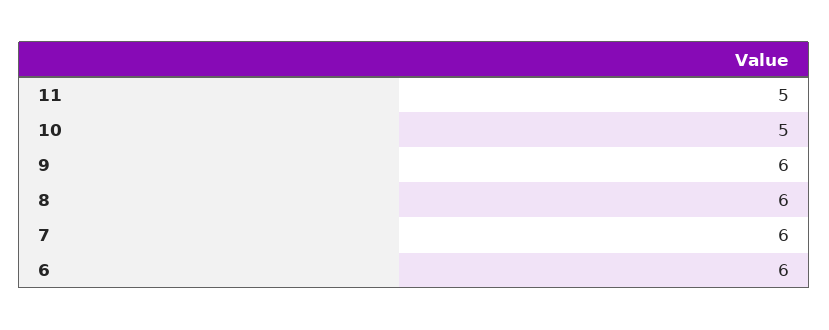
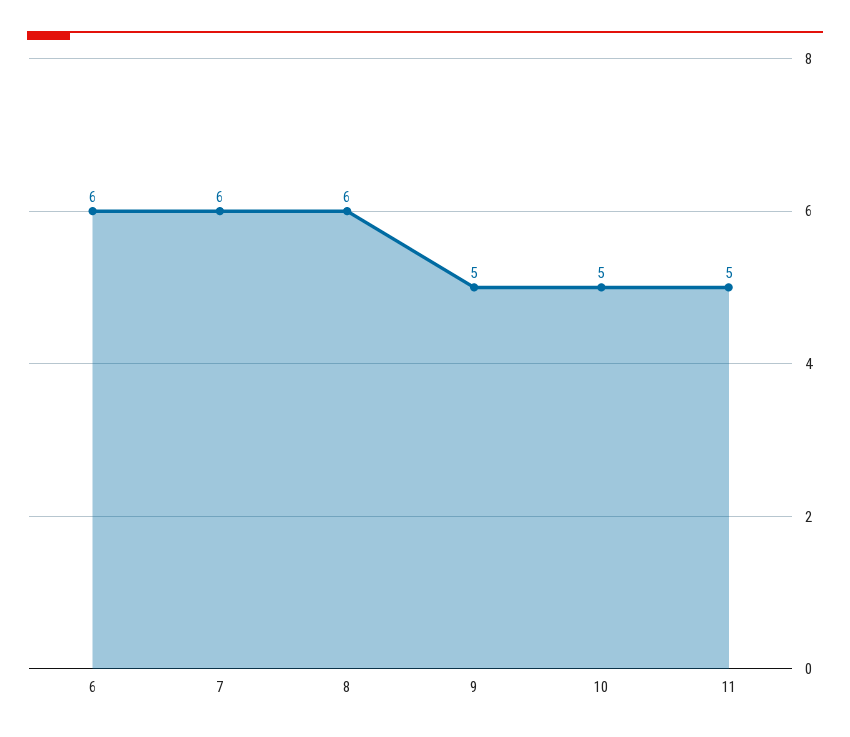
  {
    "11": 5,
    "10": 5,
-   "9": 6,
+   "9": 5,
    "8": 6,
    "7": 6,
    "6": 6
  }

